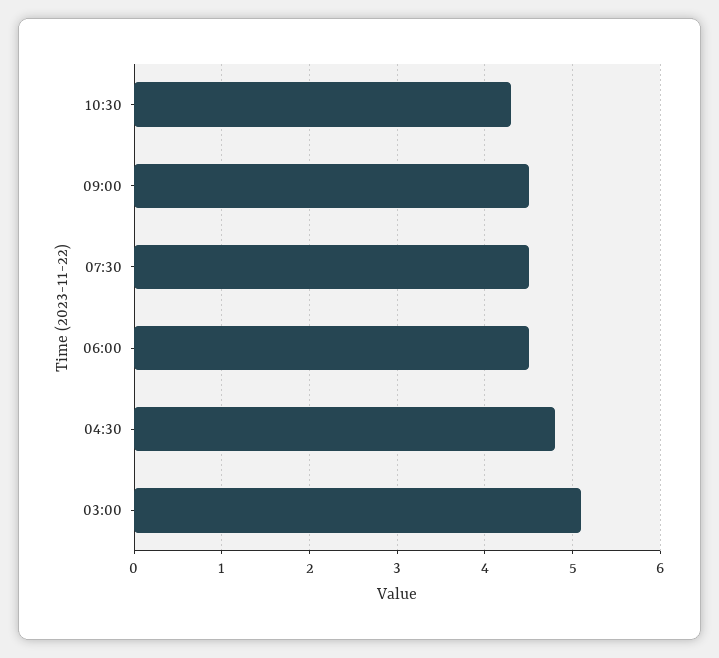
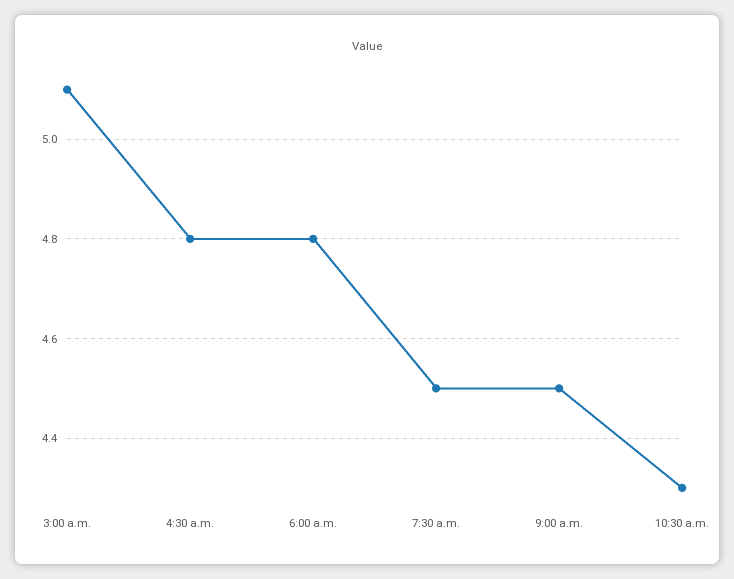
  {
    "10:30": 4.3,
    "09:00": 4.5,
    "07:30": 4.5,
-   "06:00": 4.5,
+   "06:00": 4.8,
    "04:30": 4.8,
    "03:00": 5.1
  }

